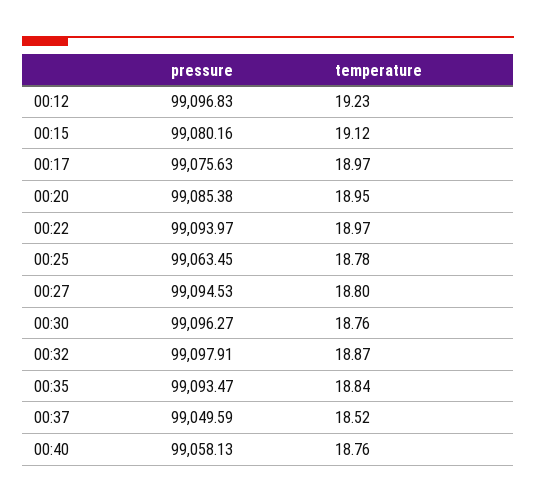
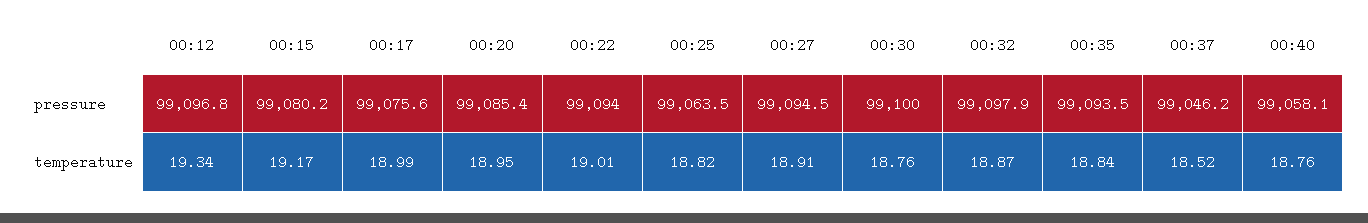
  {
    "pressure": {
      "00:12": 99096.83,
      "00:15": 99080.16,
      "00:17": 99075.63,
      "00:20": 99085.38,
      "00:22": 99093.97,
      "00:25": 99063.45,
      "00:27": 99094.53,
-     "00:30": 99096.27,
+     "00:30": 99100,
      "00:32": 99097.91,
      "00:35": 99093.47,
-     "00:37": 99049.59,
+     "00:37": 99046.2,
      "00:40": 99058.13
    },
    "temperature": {
-     "00:12": 19.23,
+     "00:12": 19.34,
-     "00:15": 19.12,
+     "00:15": 19.17,
-     "00:17": 18.97,
+     "00:17": 18.99,
      "00:20": 18.95,
-     "00:22": 18.97,
+     "00:22": 19.01,
-     "00:25": 18.78,
+     "00:25": 18.82,
-     "00:27": 18.8,
+     "00:27": 18.91,
      "00:30": 18.76,
      "00:32": 18.87,
      "00:35": 18.84,
      "00:37": 18.52,
      "00:40": 18.76
    }
  }

